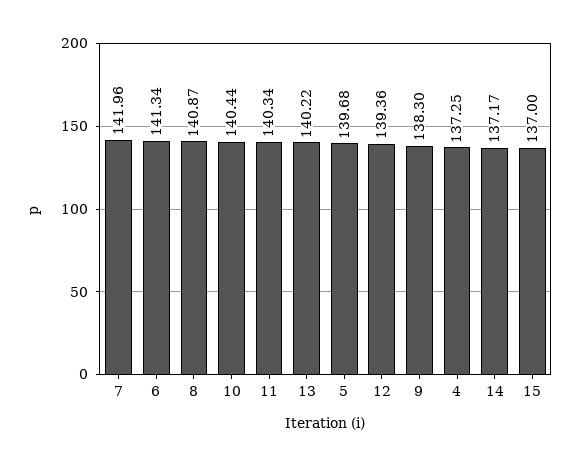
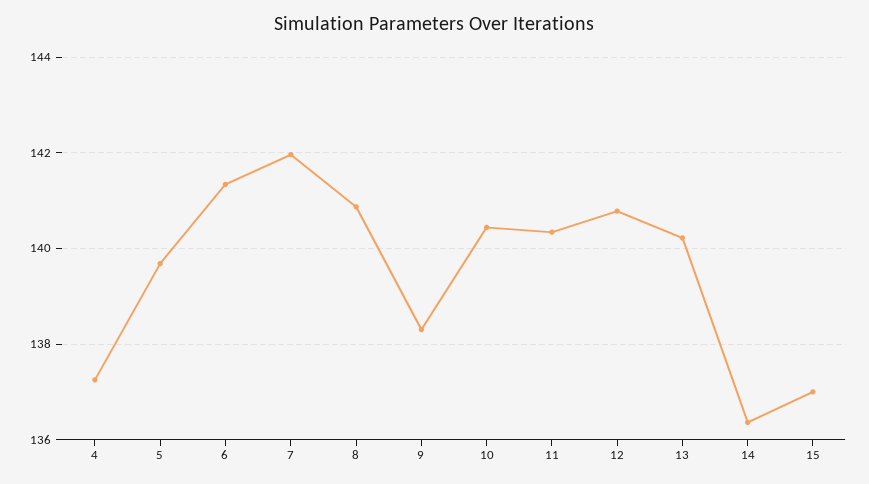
  {
    "7": 141.96,
    "6": 141.34,
    "8": 140.87,
    "10": 140.44,
    "11": 140.34,
    "13": 140.22,
    "5": 139.68,
-   "12": 139.36,
+   "12": 140.8,
    "9": 138.3,
    "4": 137.25,
-   "14": 137.17,
+   "14": 136.4,
    "15": 137
  }

